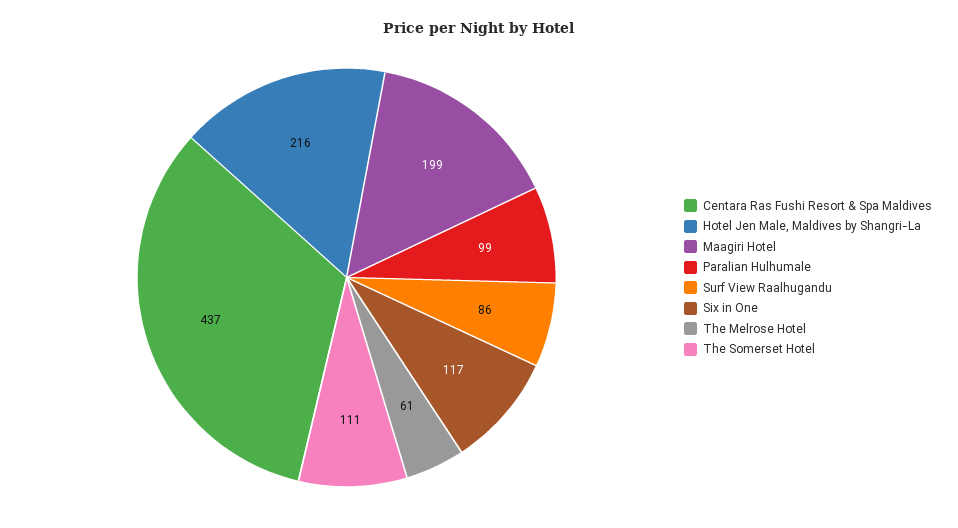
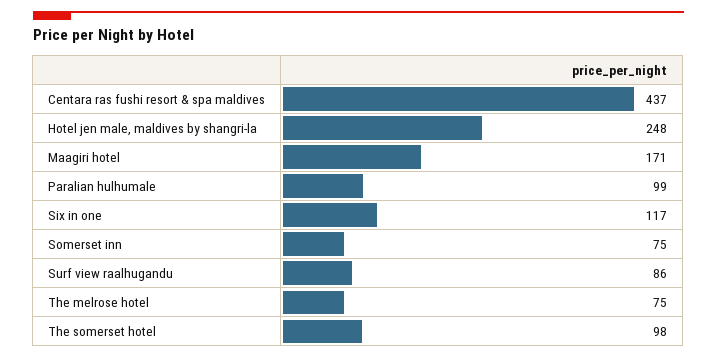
  {
    "Centara Ras Fushi Resort & Spa Maldives": 437,
-   "Hotel Jen Male, Maldives by Shangri-La": 216,
+   "Hotel Jen Male, Maldives by Shangri-La": 248,
-   "Maagiri Hotel": 199,
+   "Maagiri Hotel": 171,
    "Paralian Hulhumale": 99,
    "Surf View Raalhugandu": 86,
    "Six in One": 117,
-   "The Melrose Hotel": 61,
+   "The Melrose Hotel": 75,
-   "The Somerset Hotel": 111
+   "The Somerset Hotel": 98,
+   "Somerset inn": 75
  }

